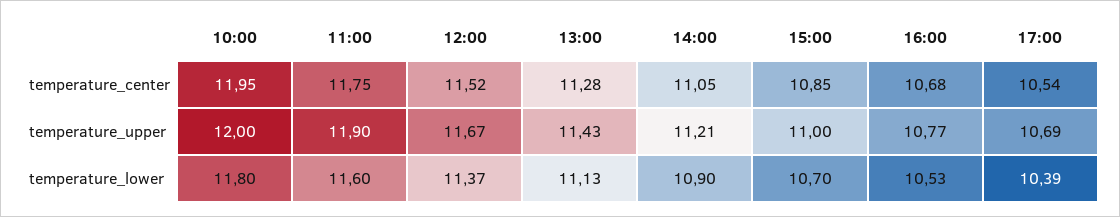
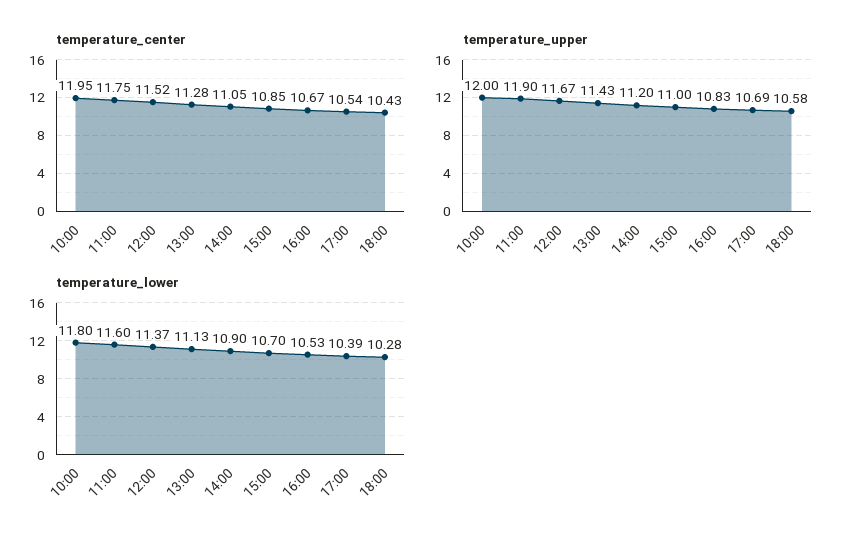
  {
    "temperature_center": {
      "10:00": 11.95,
      "11:00": 11.75,
      "12:00": 11.52,
      "13:00": 11.28,
      "14:00": 11.05,
      "15:00": 10.85,
-     "16:00": 10.68,
+     "16:00": 10.67,
-     "17:00": 10.54
+     "17:00": 10.54,
+     "18:00": 10.43
    },
    "temperature_upper": {
      "10:00": 12,
      "11:00": 11.9,
      "12:00": 11.67,
      "13:00": 11.43,
-     "14:00": 11.21,
+     "14:00": 11.2,
      "15:00": 11,
-     "16:00": 10.77,
+     "16:00": 10.83,
-     "17:00": 10.69
+     "17:00": 10.69,
+     "18:00": 10.58
    },
    "temperature_lower": {
      "10:00": 11.8,
      "11:00": 11.6,
      "12:00": 11.37,
      "13:00": 11.13,
      "14:00": 10.9,
      "15:00": 10.7,
      "16:00": 10.53,
-     "17:00": 10.39
+     "17:00": 10.39,
+     "18:00": 10.28
    }
  }

